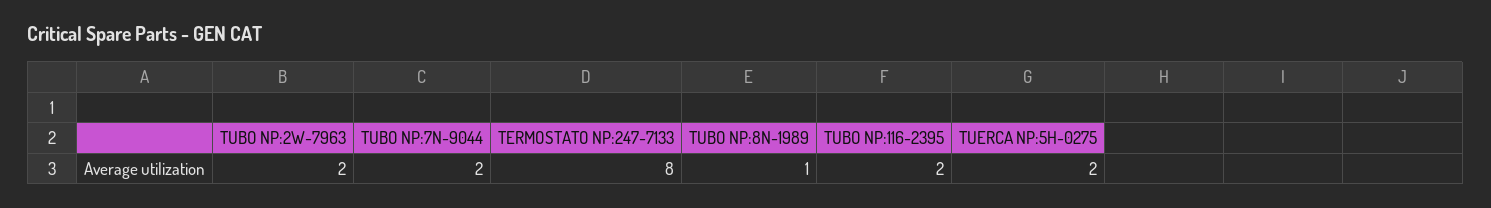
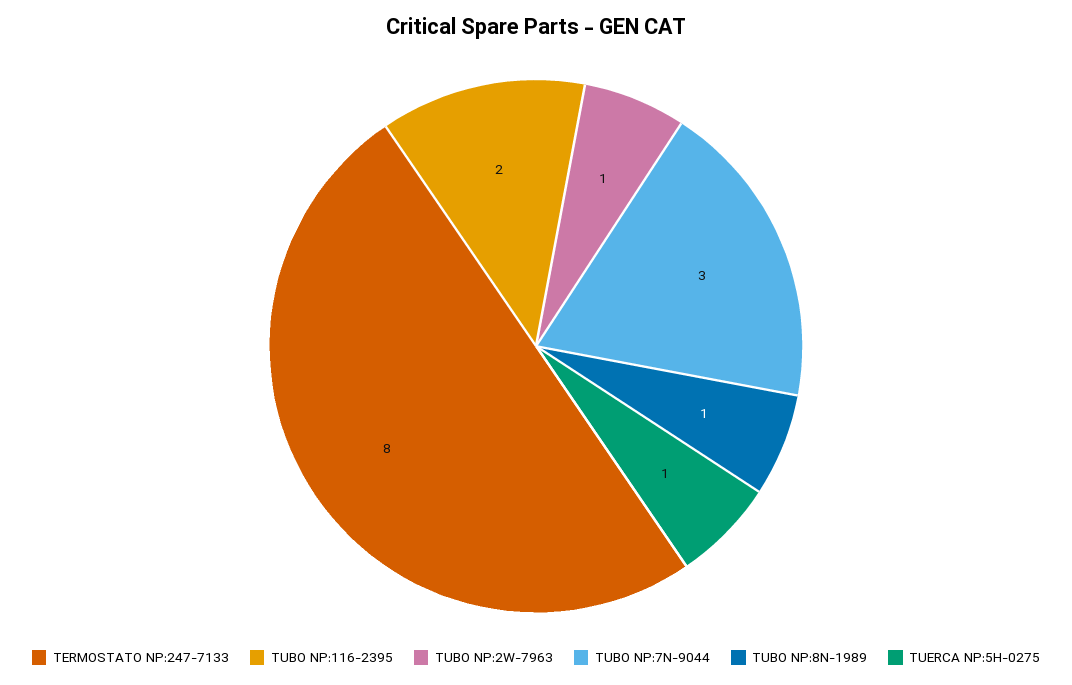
  {
-   "TUBO NP:2W-7963": 2,
+   "TUBO NP:2W-7963": 1,
-   "TUBO NP:7N-9044": 2,
+   "TUBO NP:7N-9044": 3,
    "TERMOSTATO NP:247-7133": 8,
    "TUBO NP:8N-1989": 1,
    "TUBO NP:116-2395": 2,
-   "TUERCA NP:5H-0275": 2
+   "TUERCA NP:5H-0275": 1
  }

